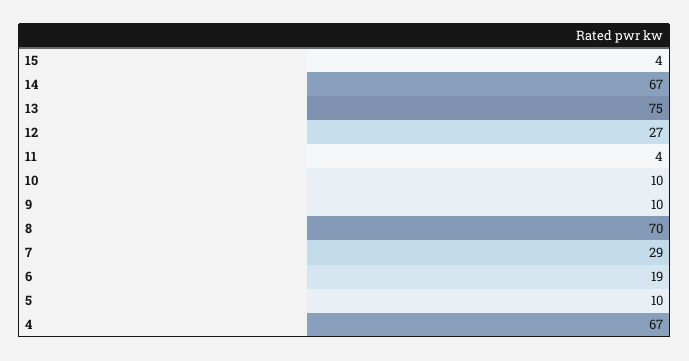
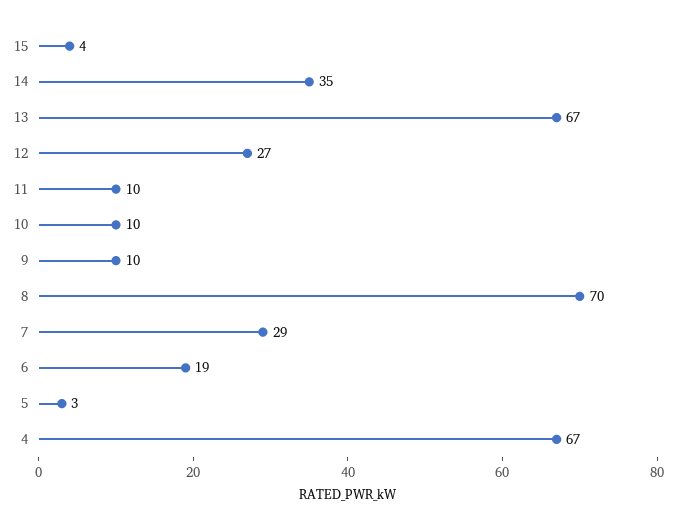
  {
    "15": 4,
-   "14": 67,
+   "14": 35,
-   "13": 75,
+   "13": 67,
    "12": 27,
-   "11": 4,
+   "11": 10,
    "10": 10,
    "9": 10,
    "8": 70,
    "7": 29,
    "6": 19,
-   "5": 10,
+   "5": 3,
    "4": 67
  }

